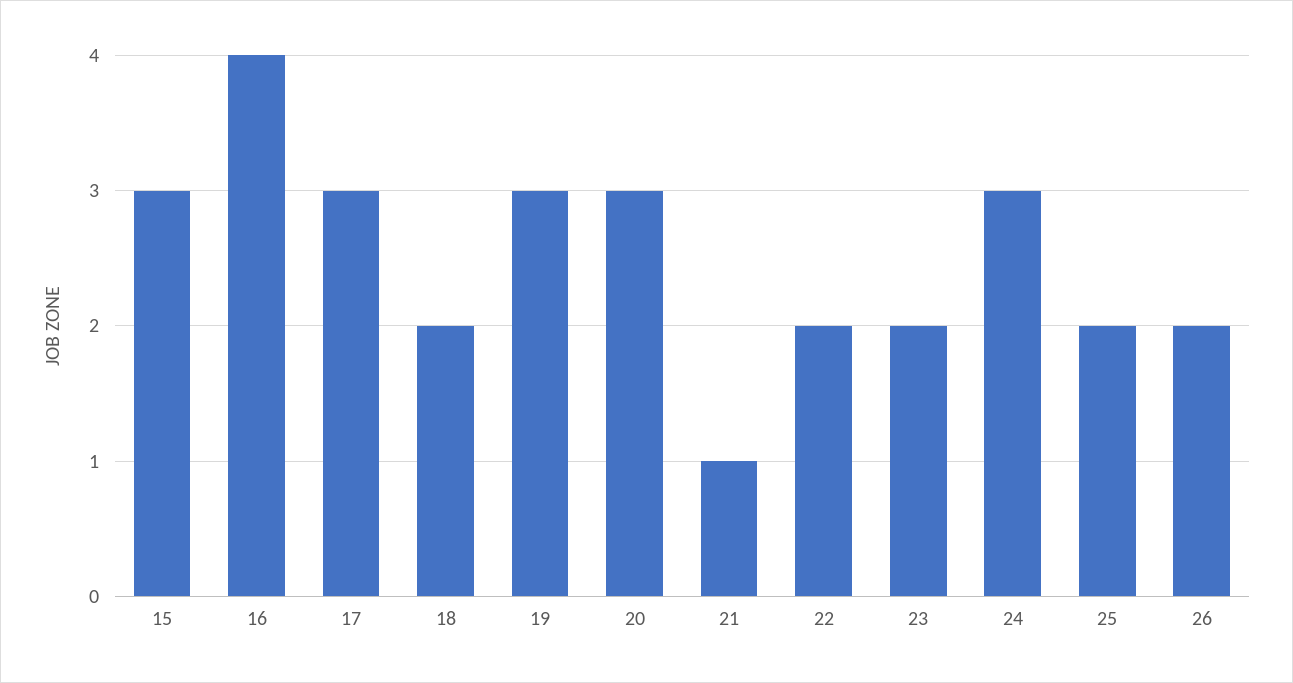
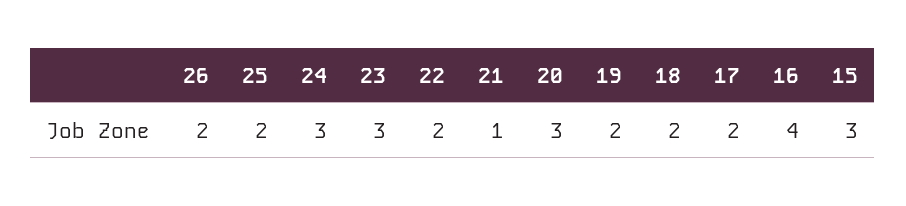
  {
    "15": 3,
    "16": 4,
-   "17": 3,
+   "17": 2,
    "18": 2,
-   "19": 3,
+   "19": 2,
    "20": 3,
    "21": 1,
    "22": 2,
-   "23": 2,
+   "23": 3,
    "24": 3,
    "25": 2,
    "26": 2
  }

